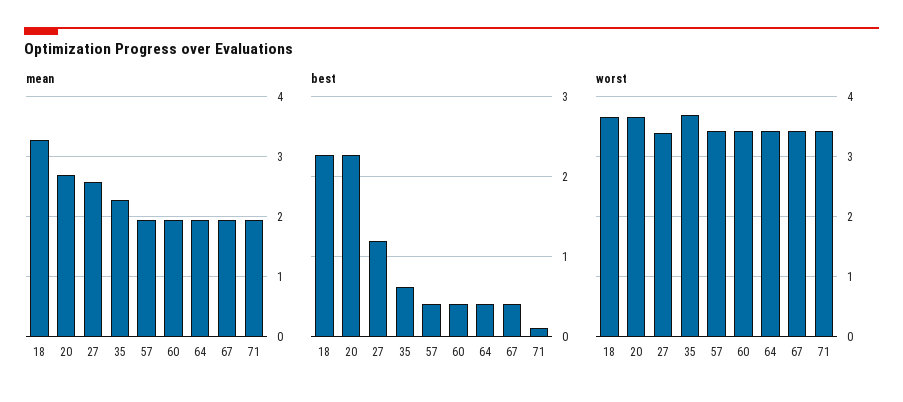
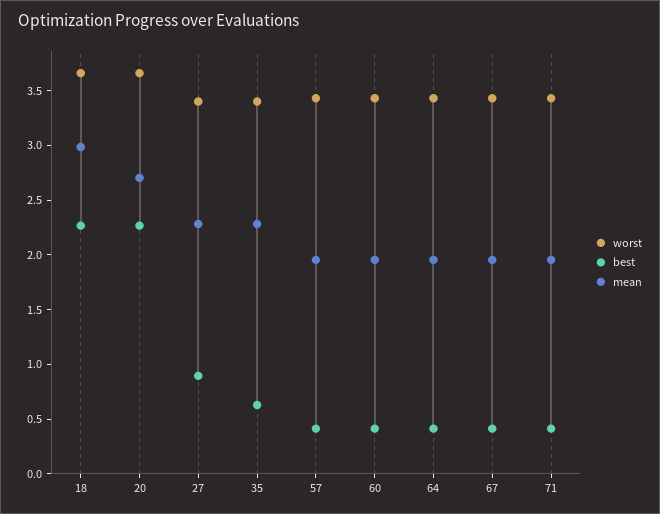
  {
    "mean": {
-     "18": 3.3,
+     "18": 3,
      "20": 2.7,
-     "27": 2.6,
+     "27": 2.3,
      "35": 2.3,
      "57": 2,
      "60": 2,
      "64": 2,
      "67": 2,
      "71": 2
    },
    "best": {
      "18": 2.3,
      "20": 2.3,
-     "27": 1.2,
+     "27": 0.9,
      "35": 0.6,
      "57": 0.4,
      "60": 0.4,
      "64": 0.4,
      "67": 0.4,
-     "71": 0.1
+     "71": 0.4
    },
    "worst": {
      "18": 3.7,
      "20": 3.7,
      "27": 3.4,
-     "35": 3.7,
+     "35": 3.4,
      "57": 3.4,
      "60": 3.4,
      "64": 3.4,
      "67": 3.4,
      "71": 3.4
    }
  }

